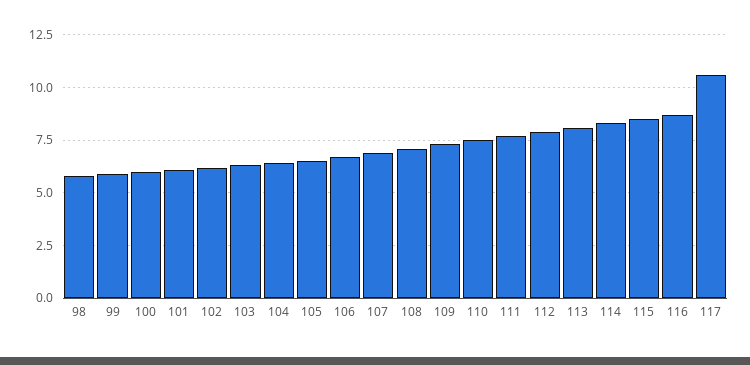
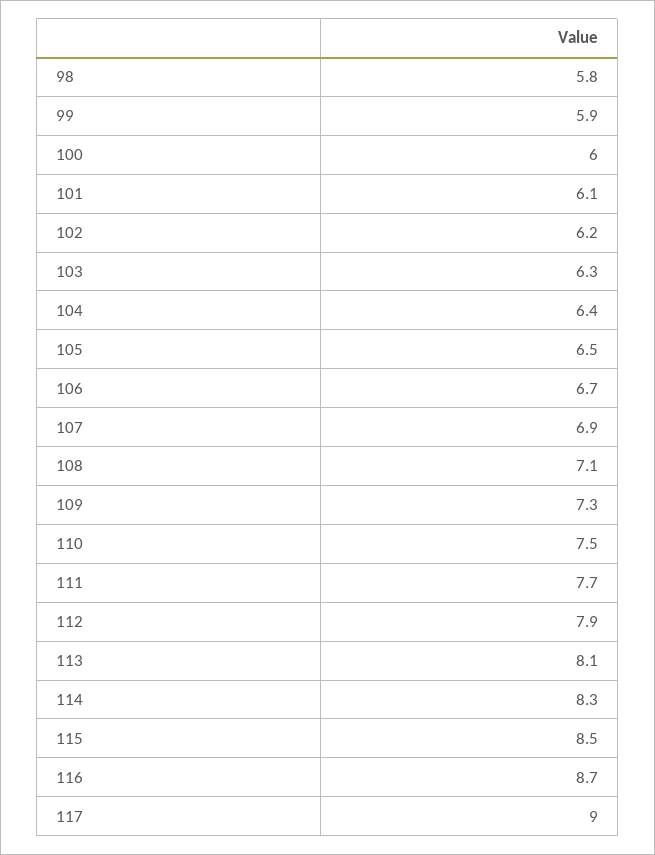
  {
    "98": 5.8,
    "99": 5.9,
    "100": 6,
    "101": 6.1,
    "102": 6.2,
    "103": 6.3,
    "104": 6.4,
    "105": 6.5,
    "106": 6.7,
    "107": 6.9,
    "108": 7.1,
    "109": 7.3,
    "110": 7.5,
    "111": 7.7,
    "112": 7.9,
    "113": 8.1,
    "114": 8.3,
    "115": 8.5,
    "116": 8.7,
-   "117": 10.5
+   "117": 9
  }

